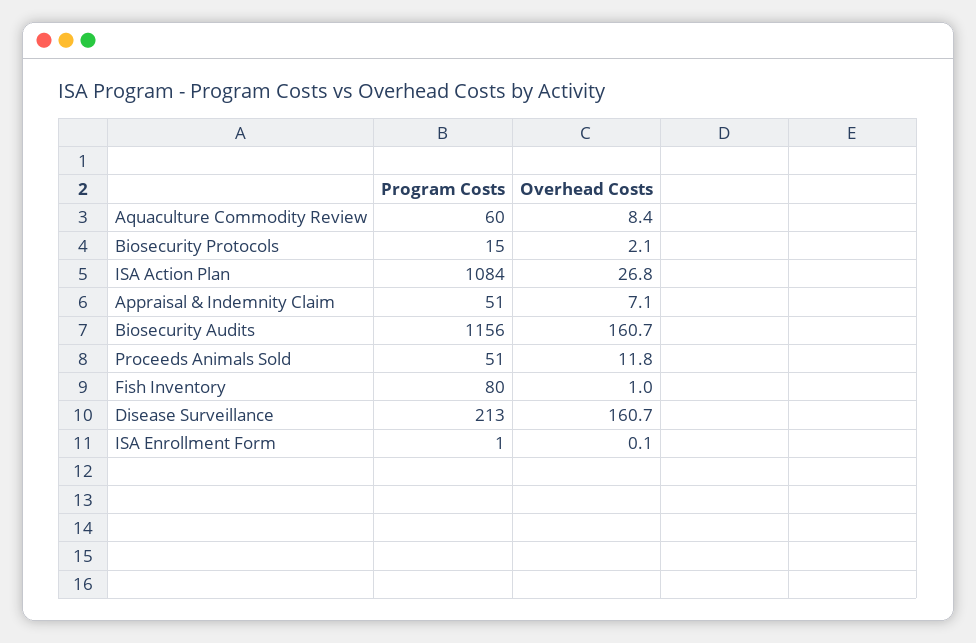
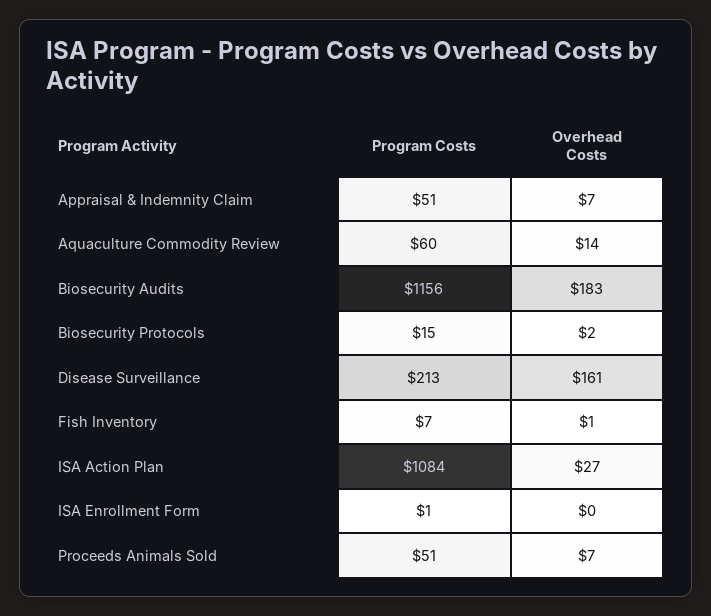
  {
    "Program Costs": {
      "Aquaculture Commodity Review": 60,
      "Biosecurity Protocols": 15,
      "ISA Action Plan": 1084,
      "Appraisal & Indemnity Claim": 51,
      "Biosecurity Audits": 1156,
      "Proceeds Animals Sold": 51,
-     "Fish Inventory": 80,
+     "Fish Inventory": 7,
      "Disease Surveillance": 213,
      "ISA Enrollment Form": 1
    },
    "Overhead Costs": {
-     "Aquaculture Commodity Review": 8.4,
+     "Aquaculture Commodity Review": 14,
      "Biosecurity Protocols": 2.1,
      "ISA Action Plan": 26.8,
      "Appraisal & Indemnity Claim": 7.1,
-     "Biosecurity Audits": 160.7,
+     "Biosecurity Audits": 183,
-     "Proceeds Animals Sold": 11.8,
+     "Proceeds Animals Sold": 7,
      "Fish Inventory": 1,
      "Disease Surveillance": 160.7,
      "ISA Enrollment Form": 0.1
    }
  }

